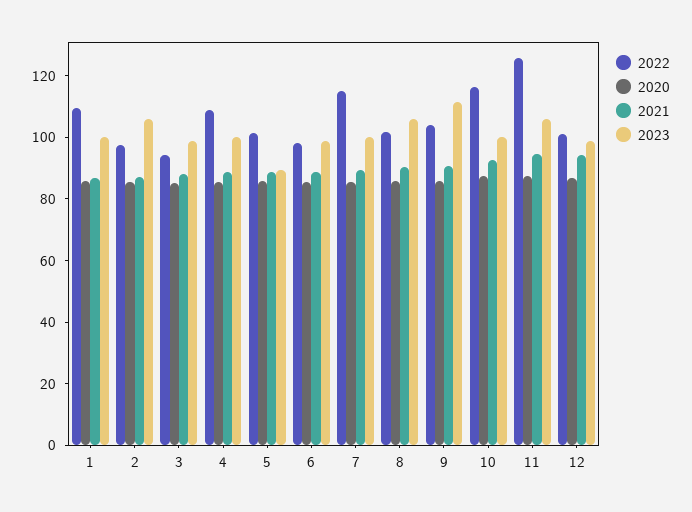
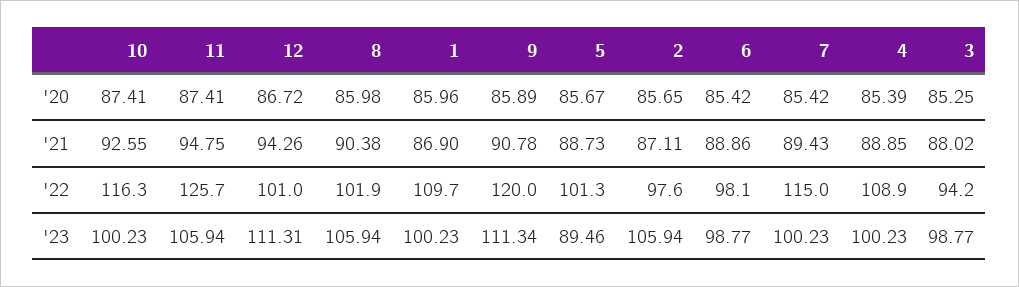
  {
    "2022": {
      "1": 109.7,
      "2": 97.6,
      "3": 94.2,
      "4": 108.9,
      "5": 101.3,
      "6": 98.1,
      "7": 115,
      "8": 101.9,
-     "9": 105,
+     "9": 120,
      "10": 116.3,
      "11": 125.7,
      "12": 101
    },
    "2020": {
      "1": 85.96,
      "2": 85.65,
      "3": 85.25,
      "4": 85.39,
      "5": 85.67,
      "6": 85.42,
      "7": 85.42,
      "8": 85.98,
      "9": 85.89,
      "10": 87.41,
      "11": 87.41,
      "12": 86.72
    },
    "2021": {
      "1": 86.9,
      "2": 87.11,
      "3": 88.02,
      "4": 88.85,
      "5": 88.73,
      "6": 88.86,
      "7": 89.43,
      "8": 90.38,
      "9": 90.78,
      "10": 92.55,
      "11": 94.75,
      "12": 94.26
    },
    "2023": {
      "1": 100.23,
      "2": 105.94,
      "3": 98.77,
      "4": 100.23,
      "5": 89.46,
      "6": 98.77,
      "7": 100.23,
      "8": 105.94,
      "9": 111.34,
      "10": 100.23,
      "11": 105.94,
-     "12": 100
+     "12": 111.31
    }
  }

